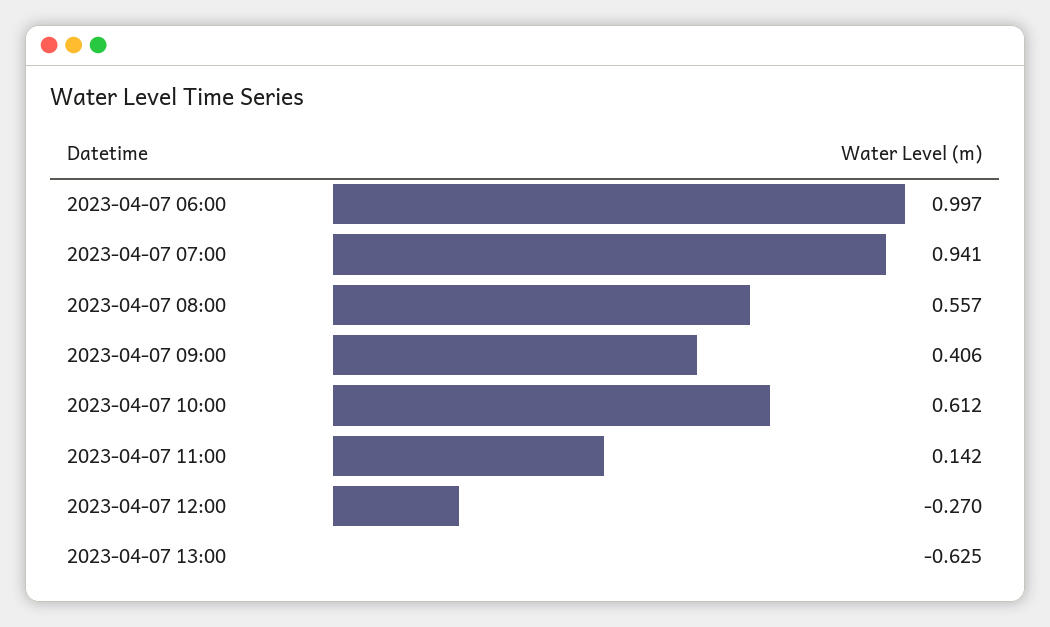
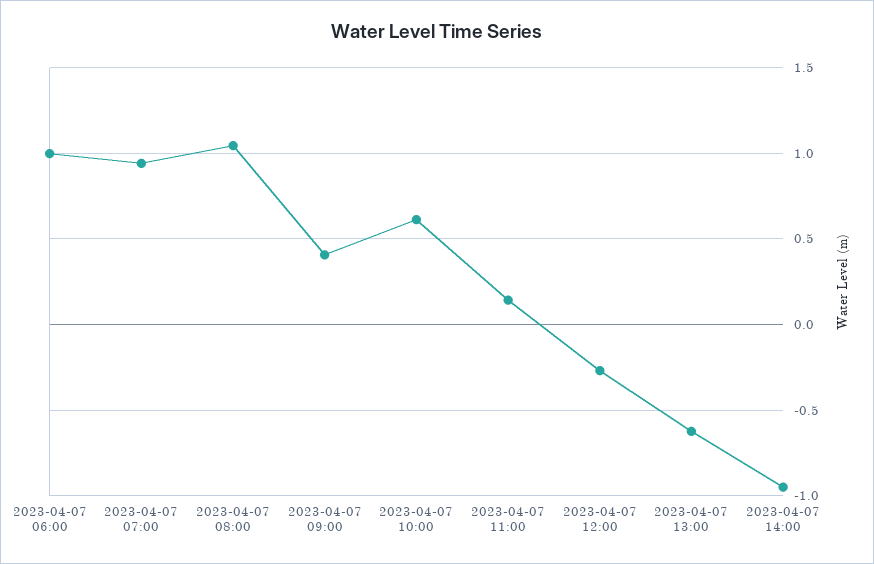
  {
    "2023-04-07 06:00": 0.997,
    "2023-04-07 07:00": 0.941,
-   "2023-04-07 08:00": 0.557,
+   "2023-04-07 08:00": 1.05,
    "2023-04-07 09:00": 0.406,
    "2023-04-07 10:00": 0.612,
    "2023-04-07 11:00": 0.142,
    "2023-04-07 12:00": -0.27,
-   "2023-04-07 13:00": -0.625
+   "2023-04-07 13:00": -0.625,
+   "2023-04-07 14:00": -0.95
  }

